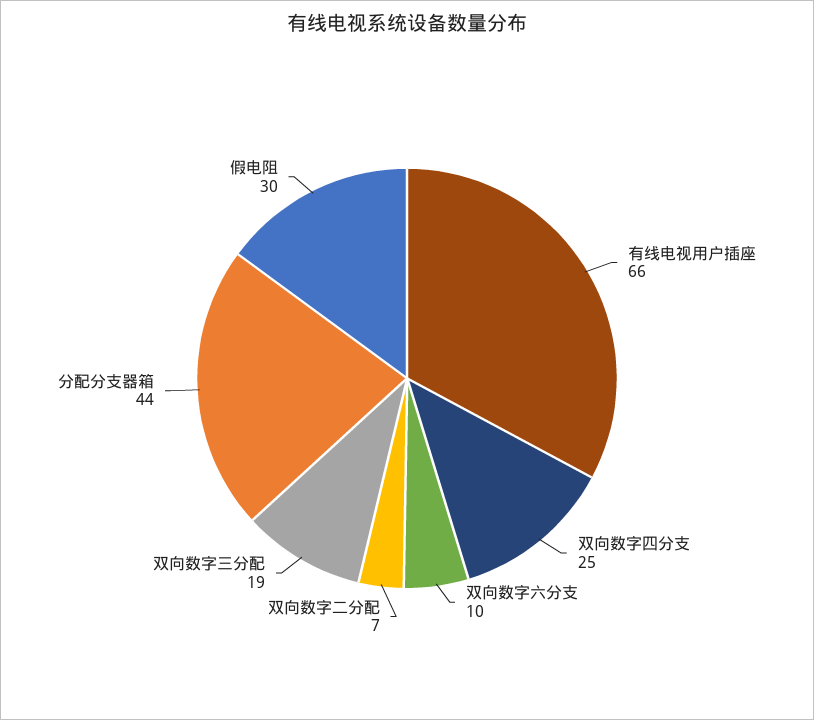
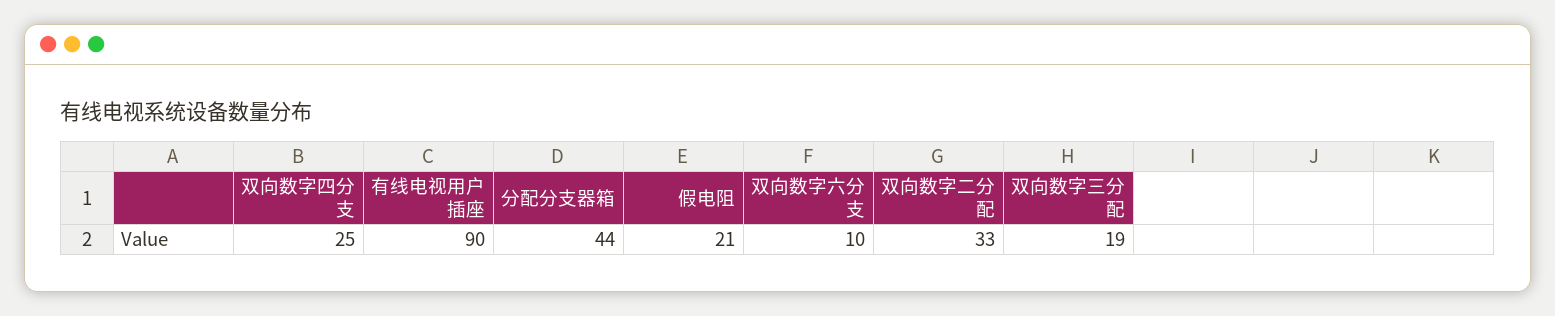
  {
-   "有线电视用户插座": 66,
+   "有线电视用户插座": 90,
    "双向数字四分支": 25,
    "双向数字六分支": 10,
-   "双向数字二分配": 7,
+   "双向数字二分配": 33,
    "双向数字三分配": 19,
    "分配分支器箱": 44,
-   "假电阻": 30
+   "假电阻": 21
  }

